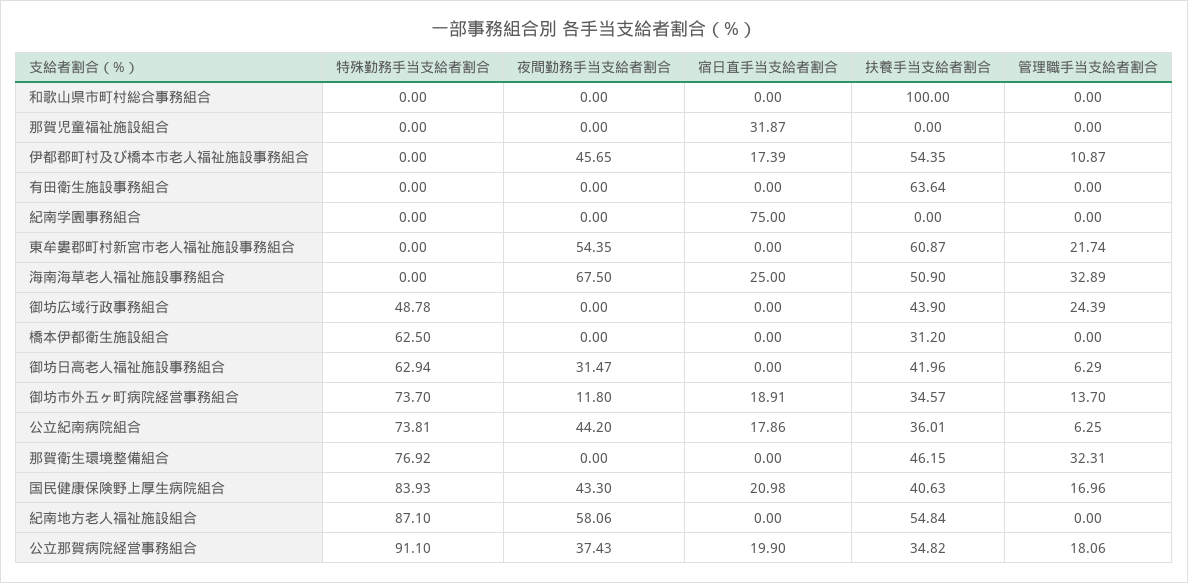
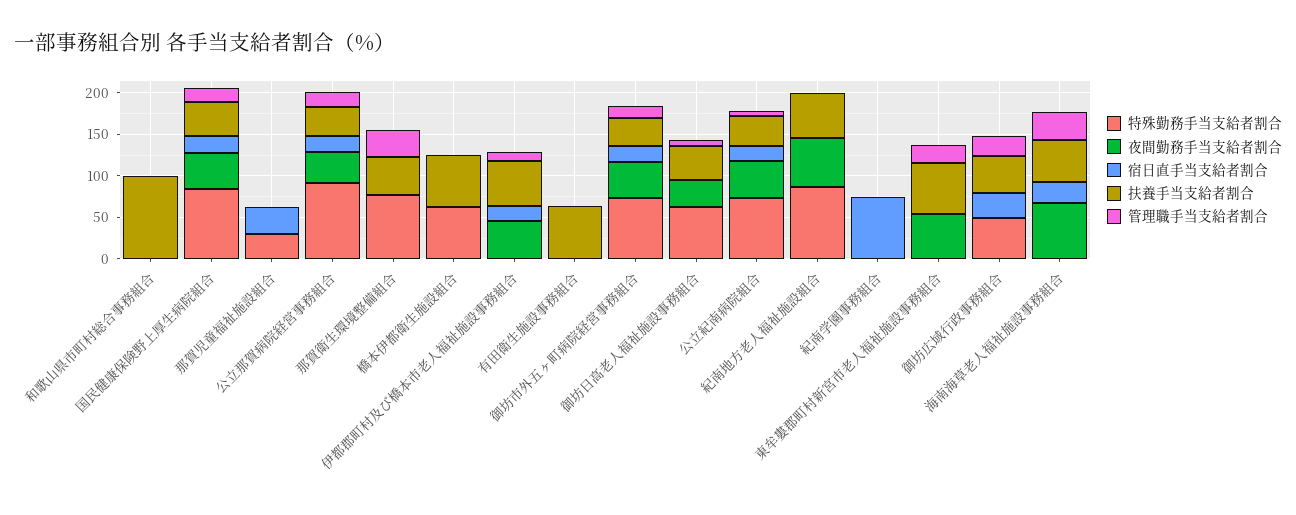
  {
    "特殊勤務手当支給者割合": {
      "和歌山県市町村総合事務組合": 0,
-     "那賀児童福祉施設組合": 0,
+     "那賀児童福祉施設組合": 30,
      "伊都郡町村及び橋本市老人福祉施設事務組合": 0,
      "有田衛生施設事務組合": 0,
      "紀南学園事務組合": 0,
      "東牟婁郡町村新宮市老人福祉施設事務組合": 0,
      "海南海草老人福祉施設事務組合": 0,
      "御坊広域行政事務組合": 48.78,
      "橋本伊都衛生施設組合": 62.5,
      "御坊日高老人福祉施設事務組合": 62.94,
      "御坊市外五ヶ町病院経営事務組合": 73.7,
      "公立紀南病院組合": 73.81,
      "那賀衛生環境整備組合": 76.92,
      "国民健康保険野上厚生病院組合": 83.93,
      "紀南地方老人福祉施設組合": 87.1,
      "公立那賀病院経営事務組合": 91.1
    },
    "夜間勤務手当支給者割合": {
      "和歌山県市町村総合事務組合": 0,
      "那賀児童福祉施設組合": 0,
      "伊都郡町村及び橋本市老人福祉施設事務組合": 45.65,
      "有田衛生施設事務組合": 0,
      "紀南学園事務組合": 0,
      "東牟婁郡町村新宮市老人福祉施設事務組合": 54.35,
      "海南海草老人福祉施設事務組合": 67.5,
      "御坊広域行政事務組合": 0,
      "橋本伊都衛生施設組合": 0,
      "御坊日高老人福祉施設事務組合": 31.47,
-     "御坊市外五ヶ町病院経営事務組合": 11.8,
+     "御坊市外五ヶ町病院経営事務組合": 40,
      "公立紀南病院組合": 44.2,
      "那賀衛生環境整備組合": 0,
      "国民健康保険野上厚生病院組合": 43.3,
      "紀南地方老人福祉施設組合": 58.06,
      "公立那賀病院経営事務組合": 37.43
    },
    "宿日直手当支給者割合": {
      "和歌山県市町村総合事務組合": 0,
      "那賀児童福祉施設組合": 31.87,
      "伊都郡町村及び橋本市老人福祉施設事務組合": 17.39,
      "有田衛生施設事務組合": 0,
      "紀南学園事務組合": 75,
      "東牟婁郡町村新宮市老人福祉施設事務組合": 0,
      "海南海草老人福祉施設事務組合": 25,
-     "御坊広域行政事務組合": 0,
+     "御坊広域行政事務組合": 30,
      "橋本伊都衛生施設組合": 0,
      "御坊日高老人福祉施設事務組合": 0,
      "御坊市外五ヶ町病院経営事務組合": 18.91,
      "公立紀南病院組合": 17.86,
      "那賀衛生環境整備組合": 0,
      "国民健康保険野上厚生病院組合": 20.98,
      "紀南地方老人福祉施設組合": 0,
      "公立那賀病院経営事務組合": 19.9
    },
    "扶養手当支給者割合": {
      "和歌山県市町村総合事務組合": 100,
      "那賀児童福祉施設組合": 0,
      "伊都郡町村及び橋本市老人福祉施設事務組合": 54.35,
      "有田衛生施設事務組合": 63.64,
      "紀南学園事務組合": 0,
      "東牟婁郡町村新宮市老人福祉施設事務組合": 60.87,
      "海南海草老人福祉施設事務組合": 50.9,
      "御坊広域行政事務組合": 43.9,
-     "橋本伊都衛生施設組合": 31.2,
+     "橋本伊都衛生施設組合": 60,
      "御坊日高老人福祉施設事務組合": 41.96,
      "御坊市外五ヶ町病院経営事務組合": 34.57,
      "公立紀南病院組合": 36.01,
      "那賀衛生環境整備組合": 46.15,
      "国民健康保険野上厚生病院組合": 40.63,
      "紀南地方老人福祉施設組合": 54.84,
      "公立那賀病院経営事務組合": 34.82
    },
    "管理職手当支給者割合": {
      "和歌山県市町村総合事務組合": 0,
      "那賀児童福祉施設組合": 0,
      "伊都郡町村及び橋本市老人福祉施設事務組合": 10.87,
      "有田衛生施設事務組合": 0,
      "紀南学園事務組合": 0,
      "東牟婁郡町村新宮市老人福祉施設事務組合": 21.74,
      "海南海草老人福祉施設事務組合": 32.89,
      "御坊広域行政事務組合": 24.39,
      "橋本伊都衛生施設組合": 0,
      "御坊日高老人福祉施設事務組合": 6.29,
      "御坊市外五ヶ町病院経営事務組合": 13.7,
      "公立紀南病院組合": 6.25,
      "那賀衛生環境整備組合": 32.31,
      "国民健康保険野上厚生病院組合": 16.96,
      "紀南地方老人福祉施設組合": 0,
      "公立那賀病院経営事務組合": 18.06
    }
  }

